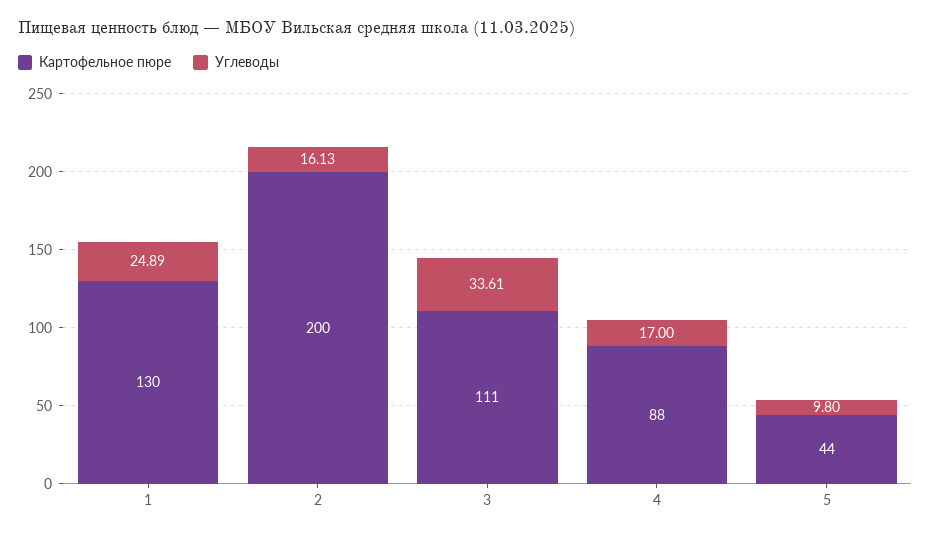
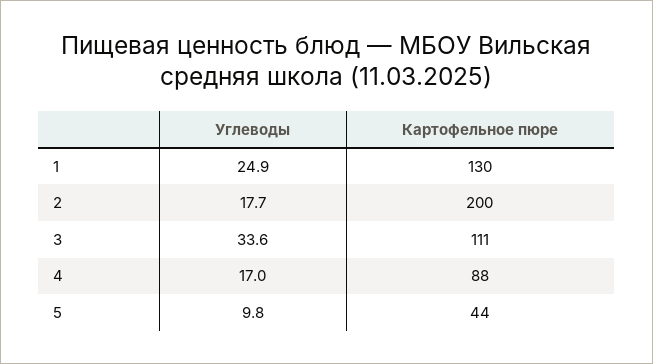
  {
    "Картофельное пюре": {
      "1": 130,
      "2": 200,
      "3": 111,
      "4": 88,
      "5": 44
    },
    "Углеводы": {
      "1": 24.89,
-     "2": 16.13,
+     "2": 17.7,
      "3": 33.61,
      "4": 17,
      "5": 9.8
    }
  }

